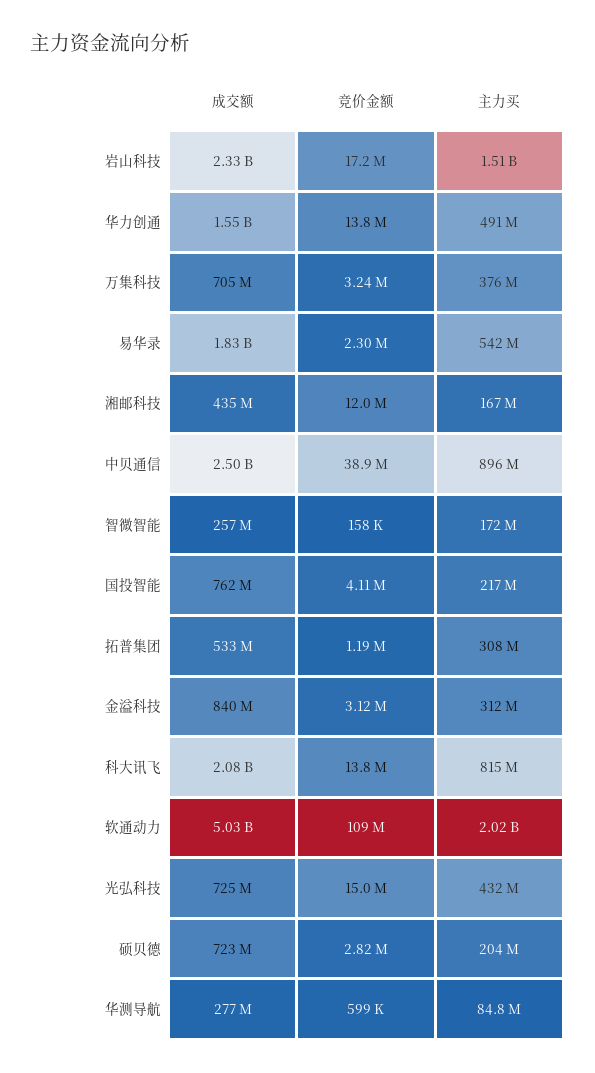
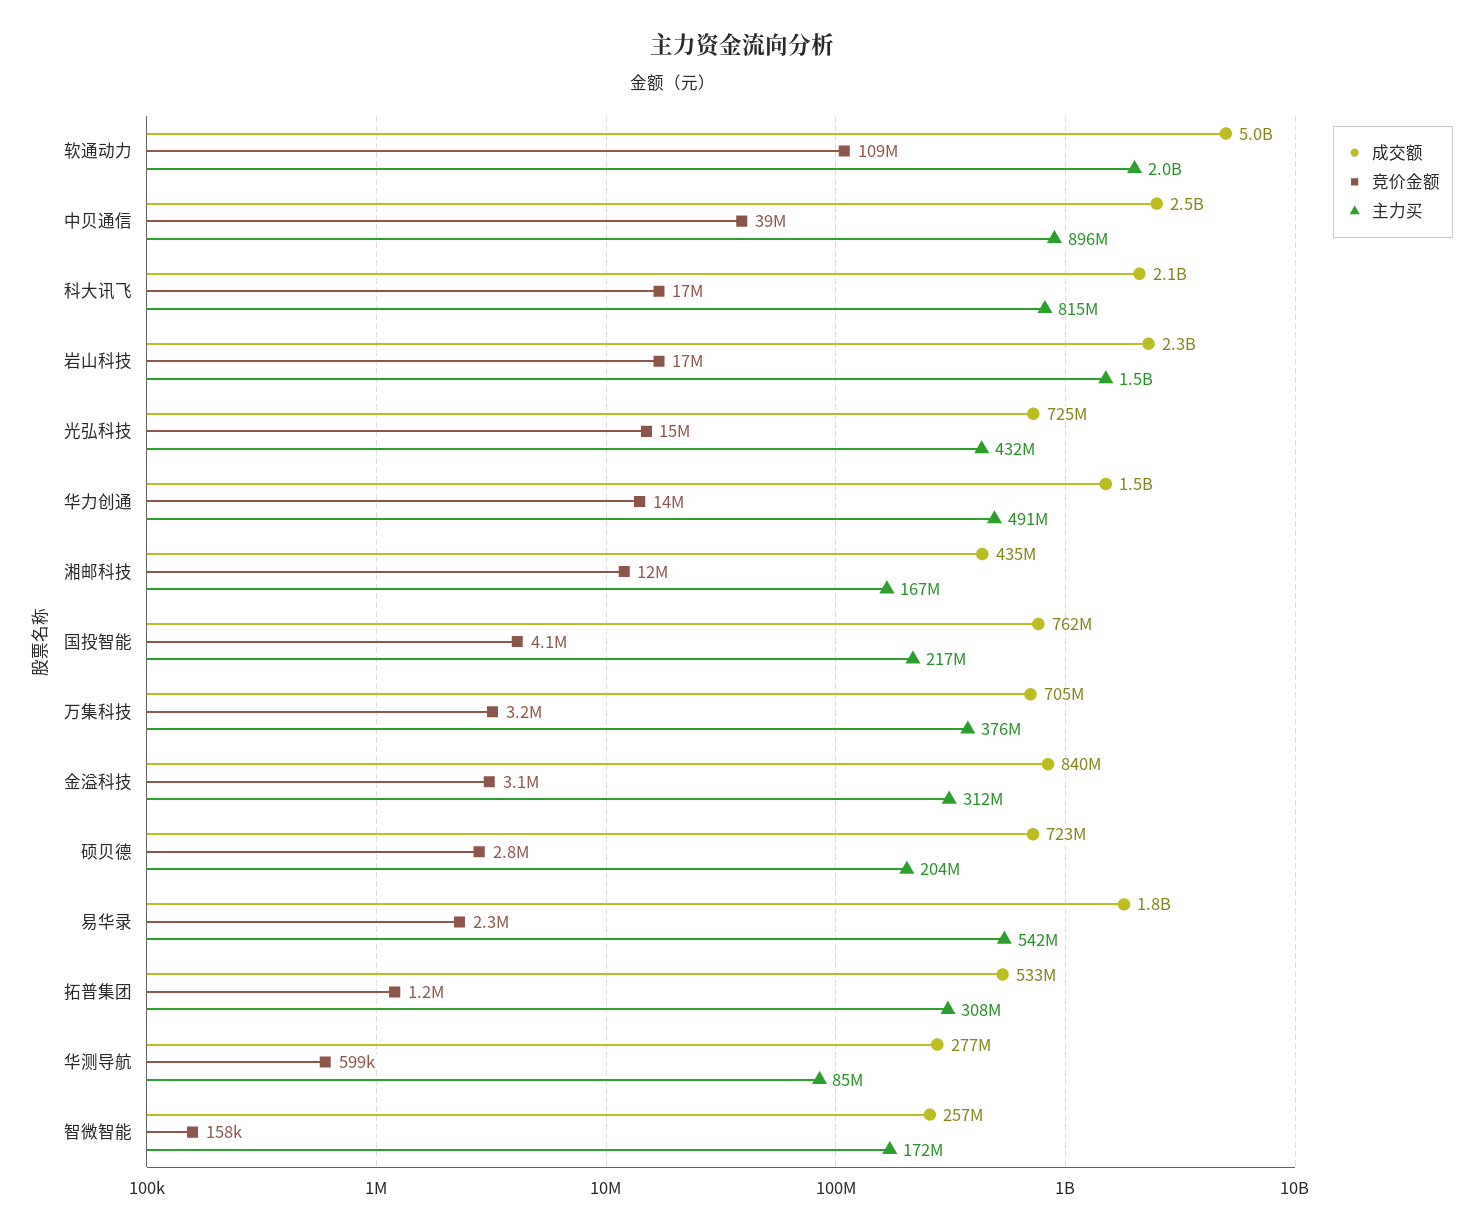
  {
    "成交额": {
      "岩山科技": 2330000000,
      "华力创通": 1550000000,
      "万集科技": 705000000,
      "易华录": 1830000000,
      "湘邮科技": 435000000,
      "中贝通信": 2500000000,
      "智微智能": 257000000,
      "国投智能": 762000000,
      "拓普集团": 533000000,
      "金溢科技": 840000000,
      "科大讯飞": 2080000000,
      "软通动力": 5030000000,
      "光弘科技": 725000000,
      "硕贝德": 723000000,
      "华测导航": 277000000
    },
    "竞价金额": {
      "岩山科技": 17200000,
      "华力创通": 13800000,
      "万集科技": 3240000,
      "易华录": 2300000,
      "湘邮科技": 12000000,
      "中贝通信": 38900000,
      "智微智能": 158000,
      "国投智能": 4110000,
      "拓普集团": 1190000,
      "金溢科技": 3120000,
-     "科大讯飞": 13800000,
+     "科大讯飞": 17000000,
      "软通动力": 109000000,
      "光弘科技": 15000000,
      "硕贝德": 2820000,
      "华测导航": 599000
    },
    "主力买": {
      "岩山科技": 1510000000,
      "华力创通": 491000000,
      "万集科技": 376000000,
      "易华录": 542000000,
      "湘邮科技": 167000000,
      "中贝通信": 896000000,
      "智微智能": 172000000,
      "国投智能": 217000000,
      "拓普集团": 308000000,
      "金溢科技": 312000000,
      "科大讯飞": 815000000,
      "软通动力": 2020000000,
      "光弘科技": 432000000,
      "硕贝德": 204000000,
      "华测导航": 84800000
    }
  }

